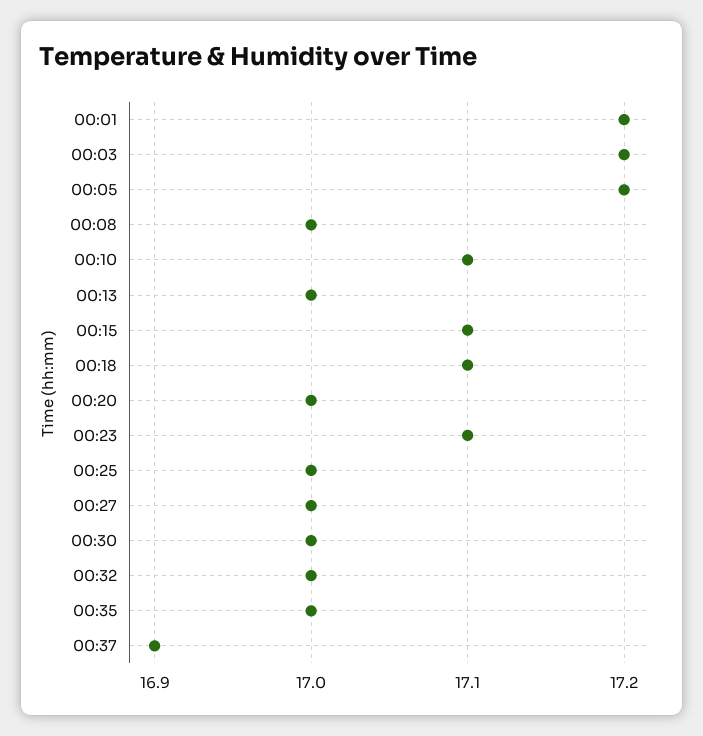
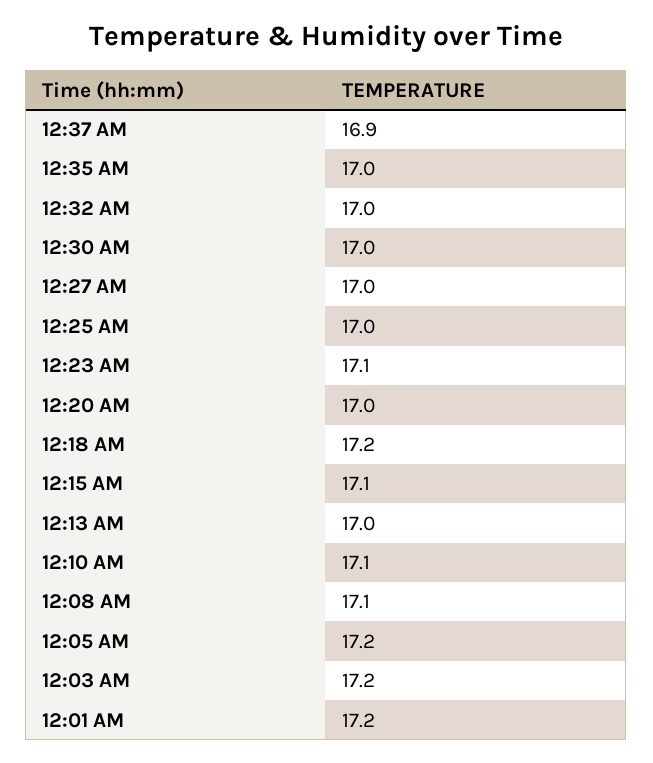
  {
    "00:01": 17.2,
    "00:03": 17.2,
    "00:05": 17.2,
-   "00:08": 17,
+   "00:08": 17.1,
    "00:10": 17.1,
    "00:13": 17,
    "00:15": 17.1,
-   "00:18": 17.1,
+   "00:18": 17.2,
    "00:20": 17,
    "00:23": 17.1,
    "00:25": 17,
    "00:27": 17,
    "00:30": 17,
    "00:32": 17,
    "00:35": 17,
    "00:37": 16.9
  }

